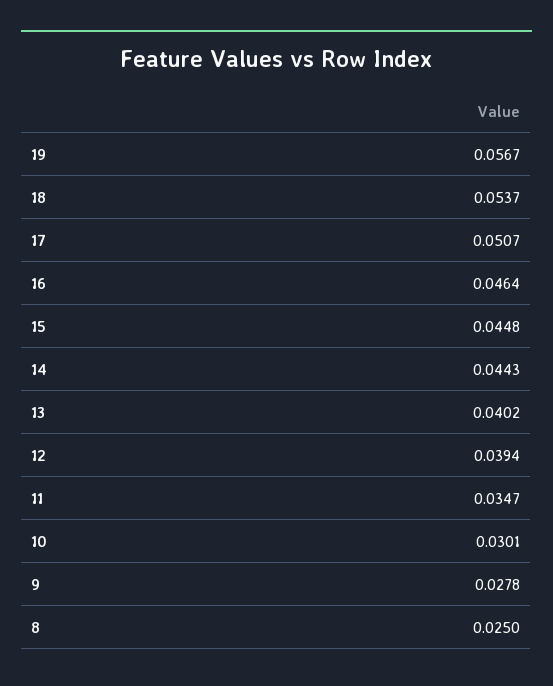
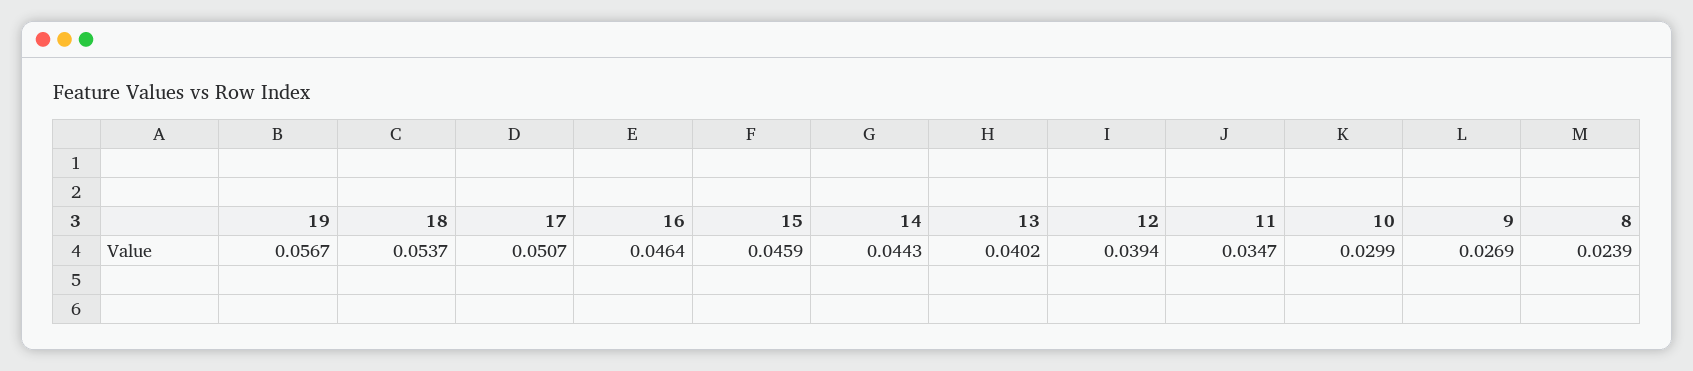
  {
    "19": 0.0567,
    "18": 0.0537,
    "17": 0.0507,
    "16": 0.0464,
-   "15": 0.0448,
+   "15": 0.0459,
    "14": 0.0443,
    "13": 0.0402,
    "12": 0.0394,
    "11": 0.0347,
-   "10": 0.0301,
+   "10": 0.0299,
-   "9": 0.0278,
+   "9": 0.0269,
-   "8": 0.025
+   "8": 0.0239
  }

